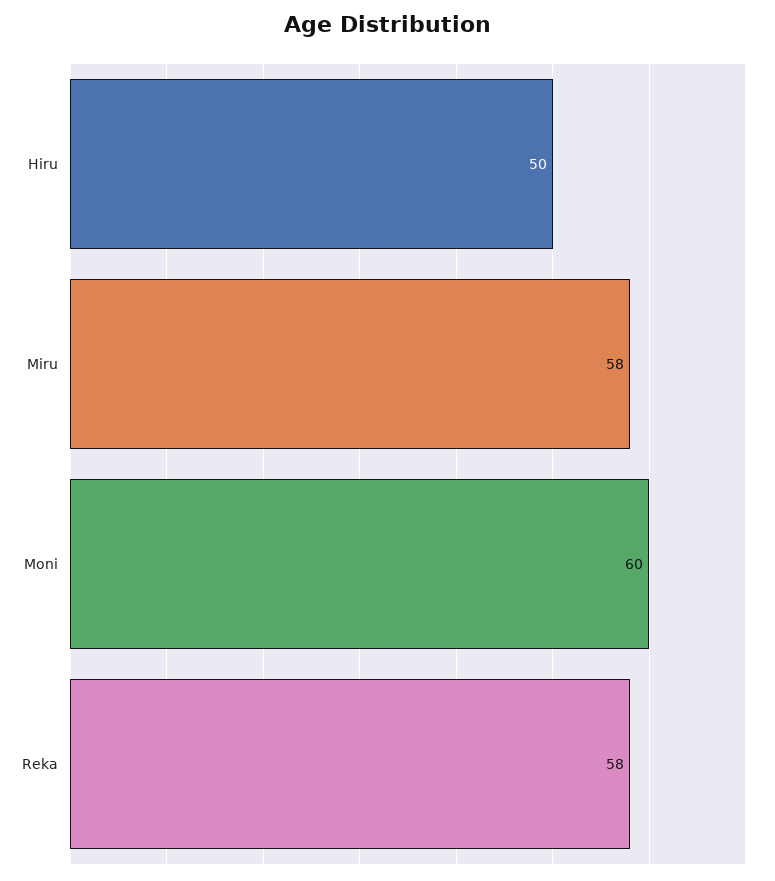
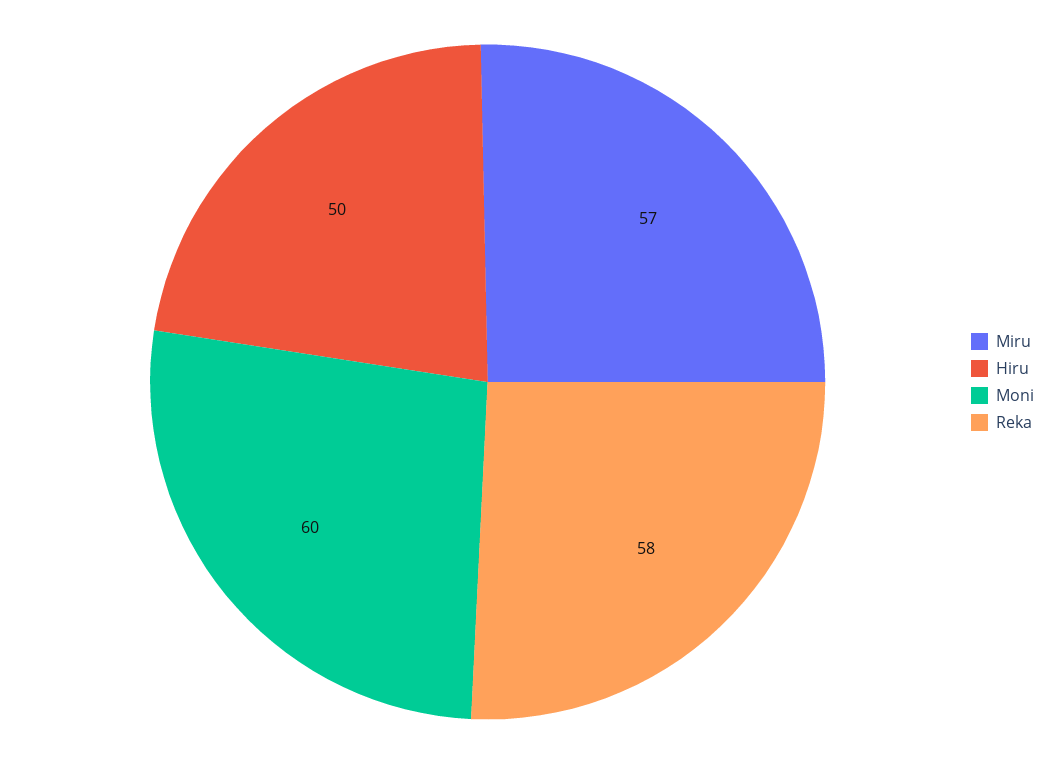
  {
    "Hiru": 50,
-   "Miru": 58,
+   "Miru": 57,
    "Moni": 60,
    "Reka": 58
  }

